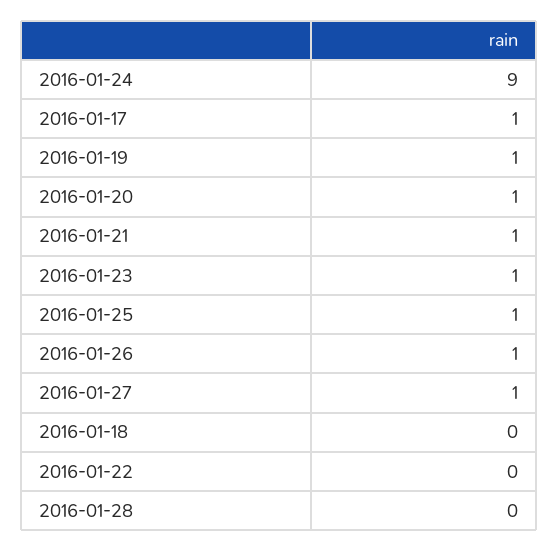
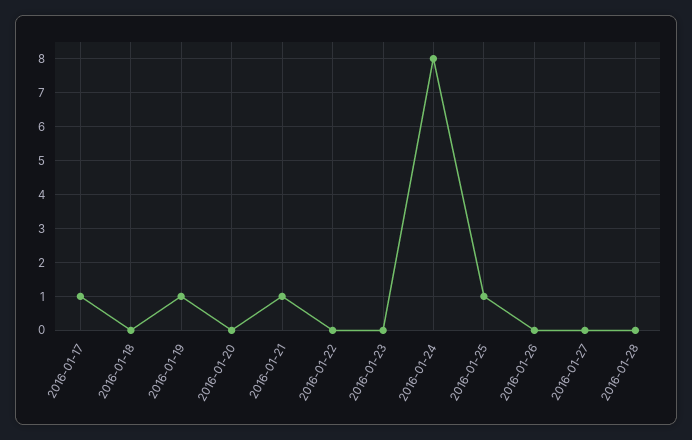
  {
-   "2016-01-24": 9,
+   "2016-01-24": 8,
    "2016-01-17": 1,
    "2016-01-19": 1,
-   "2016-01-20": 1,
+   "2016-01-20": 0,
    "2016-01-21": 1,
-   "2016-01-23": 1,
+   "2016-01-23": 0,
    "2016-01-25": 1,
-   "2016-01-26": 1,
+   "2016-01-26": 0,
-   "2016-01-27": 1,
+   "2016-01-27": 0,
    "2016-01-18": 0,
    "2016-01-22": 0,
    "2016-01-28": 0
  }

